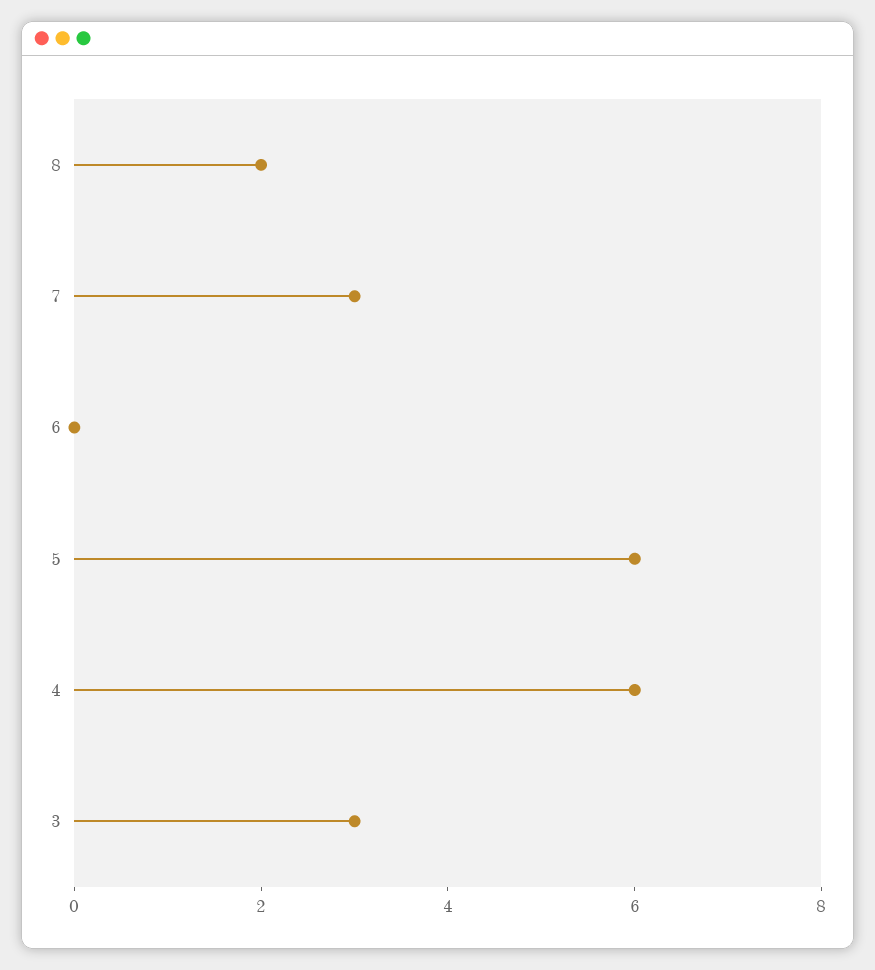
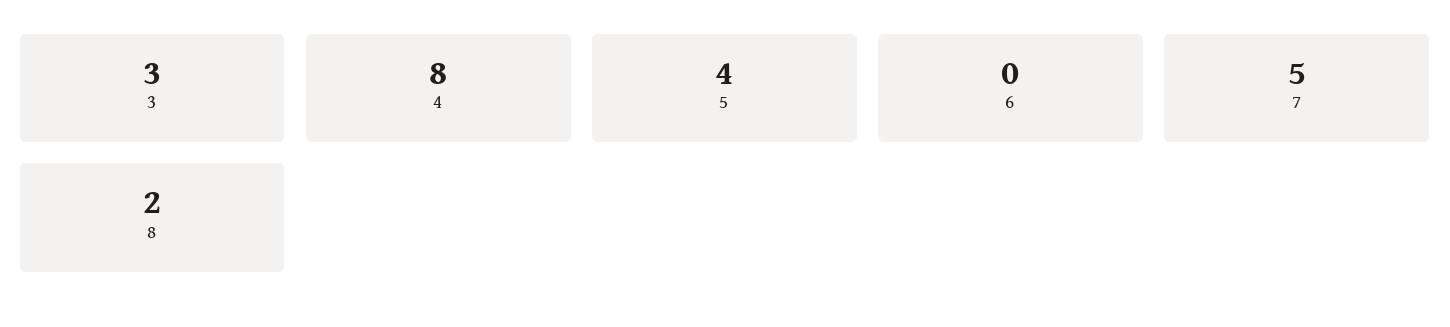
  {
    "8": 2,
-   "7": 3,
+   "7": 5,
    "6": 0,
-   "5": 6,
+   "5": 4,
-   "4": 6,
+   "4": 8,
    "3": 3
  }

